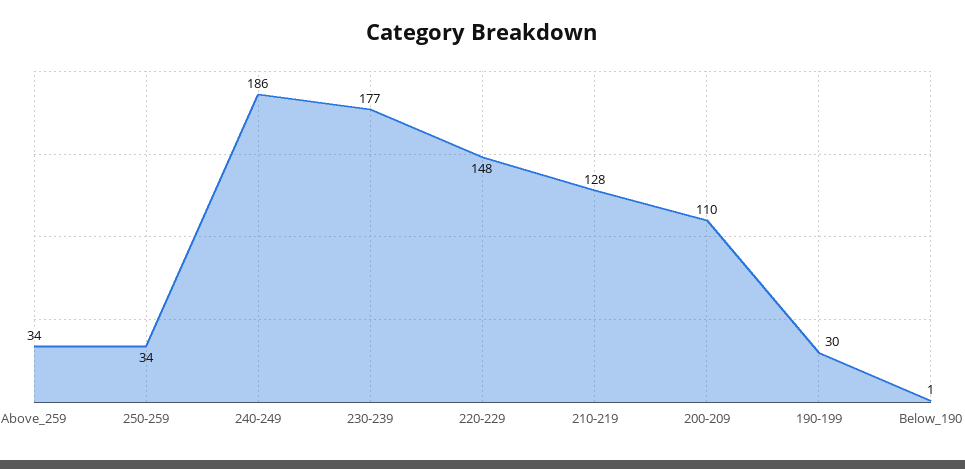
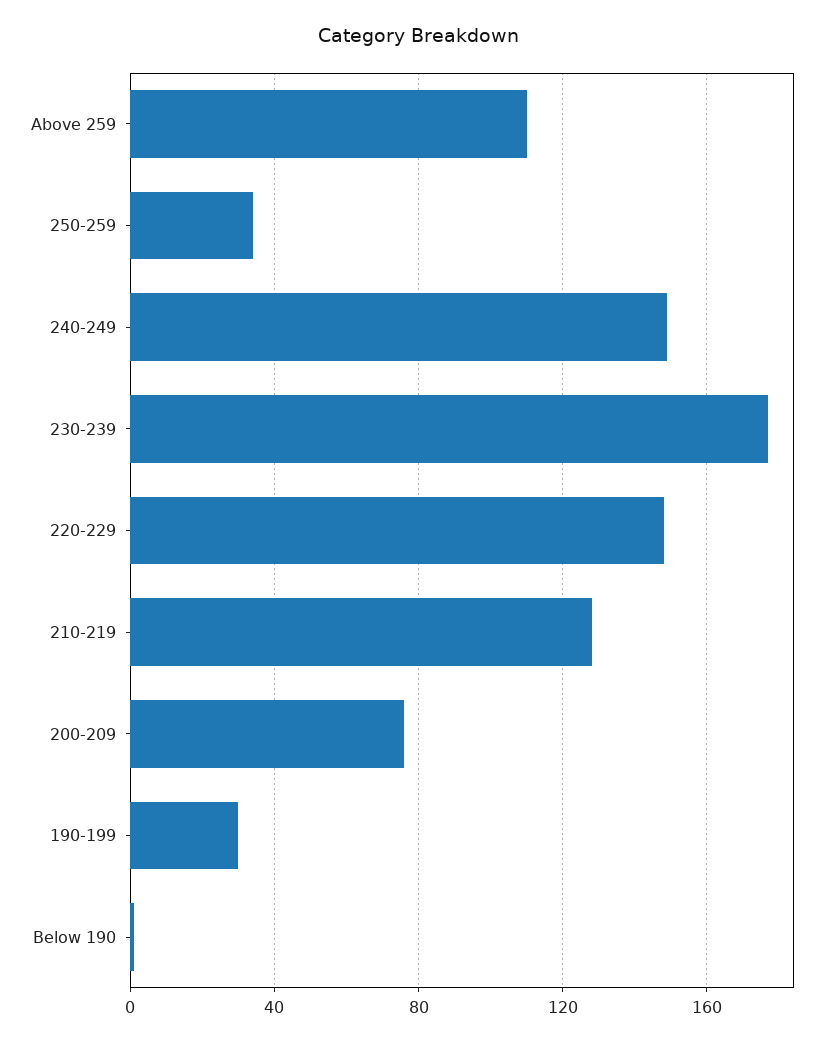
  {
-   "Above_259": 34,
+   "Above_259": 110,
    "250-259": 34,
-   "240-249": 186,
+   "240-249": 150,
    "230-239": 177,
    "220-229": 148,
    "210-219": 128,
-   "200-209": 110,
+   "200-209": 75,
    "190-199": 30,
    "Below_190": 1
  }

